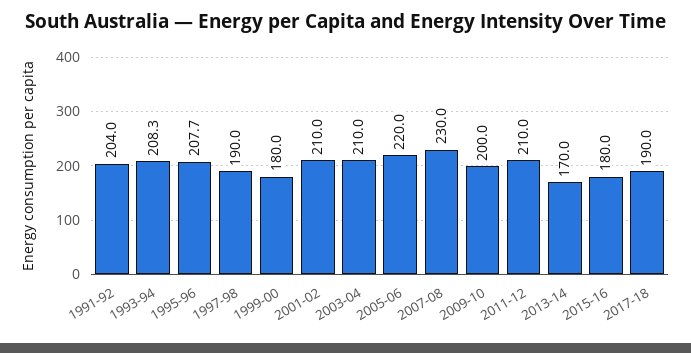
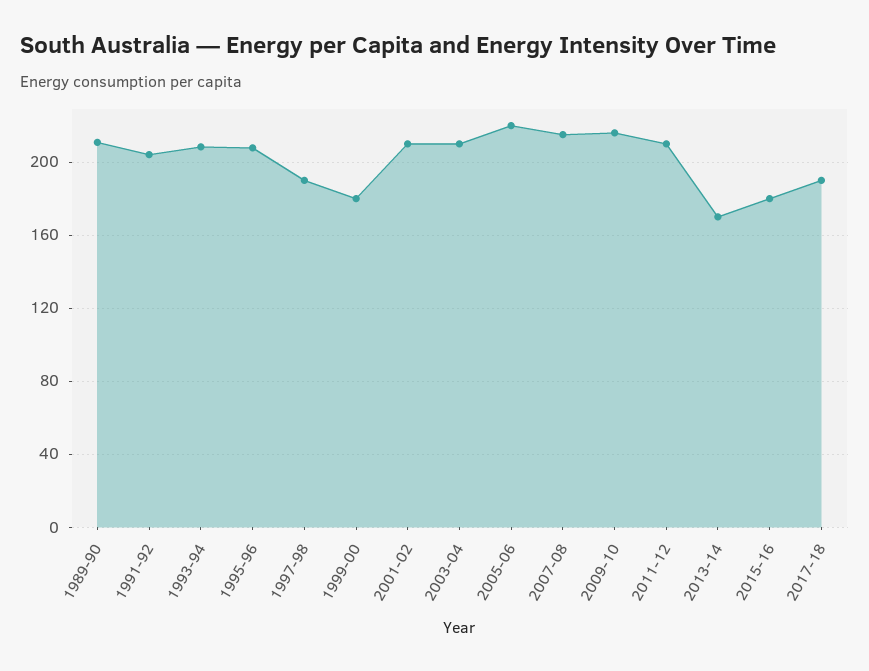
  {
    "1991-92": 204,
    "1993-94": 208.3,
    "1995-96": 207.7,
    "1997-98": 190,
    "1999-00": 180,
    "2001-02": 210,
    "2003-04": 210,
    "2005-06": 220,
-   "2007-08": 230,
+   "2007-08": 215,
-   "2009-10": 200,
+   "2009-10": 215,
    "2011-12": 210,
    "2013-14": 170,
    "2015-16": 180,
-   "2017-18": 190
+   "2017-18": 190,
+   "1989-90": 210
  }

